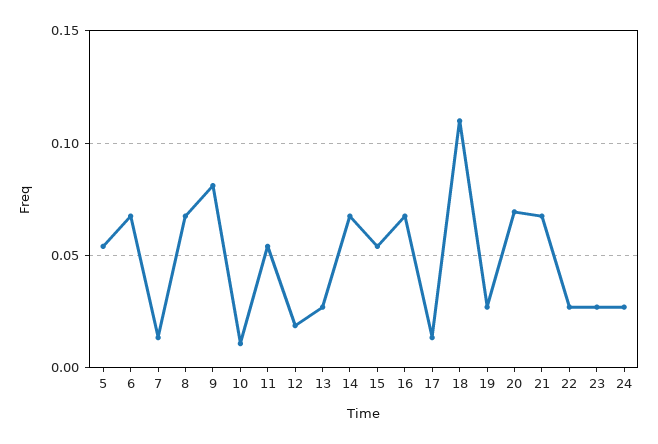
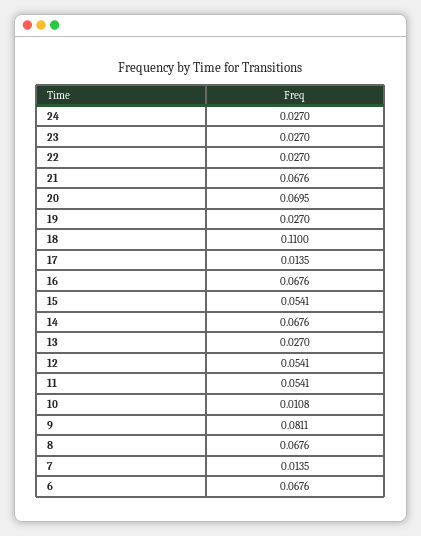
  {
-   "5": 0.055,
    "6": 0.0676,
    "7": 0.0135,
    "8": 0.0676,
    "9": 0.0811,
    "10": 0.0108,
    "11": 0.0541,
-   "12": 0.02,
+   "12": 0.0541,
    "13": 0.027,
    "14": 0.0676,
    "15": 0.0541,
    "16": 0.0676,
    "17": 0.0135,
    "18": 0.11,
    "19": 0.027,
    "20": 0.0695,
    "21": 0.0676,
    "22": 0.027,
    "23": 0.027,
    "24": 0.027
  }

